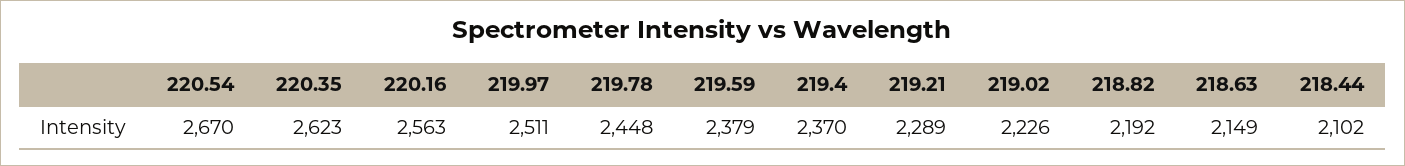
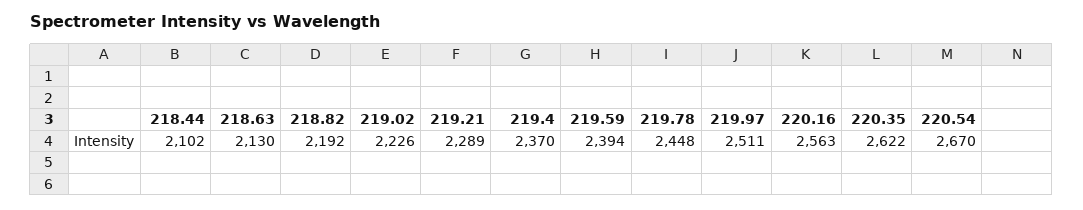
  {
    "220.54": 2670,
-   "220.35": 2623,
+   "220.35": 2622,
    "220.16": 2563,
    "219.97": 2511,
    "219.78": 2448,
-   "219.59": 2379,
+   "219.59": 2394,
    "219.4": 2370,
    "219.21": 2289,
    "219.02": 2226,
    "218.82": 2192,
-   "218.63": 2149,
+   "218.63": 2130,
    "218.44": 2102
  }

